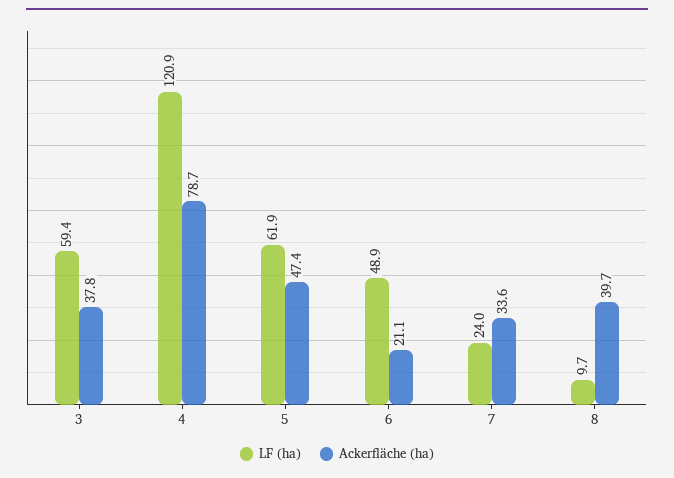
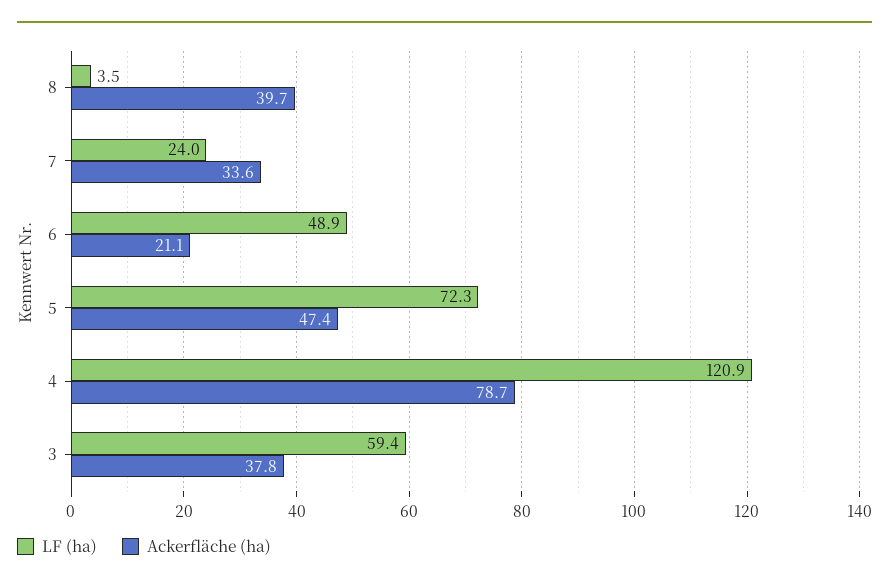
  {
    "LF (ha)": {
      "3": 59.4,
      "4": 120.9,
-     "5": 61.9,
+     "5": 72.3,
      "6": 48.9,
      "7": 24,
-     "8": 9.7
+     "8": 3.5
    },
    "Ackerfläche (ha)": {
      "3": 37.8,
      "4": 78.7,
      "5": 47.4,
      "6": 21.1,
      "7": 33.6,
      "8": 39.7
    }
  }

